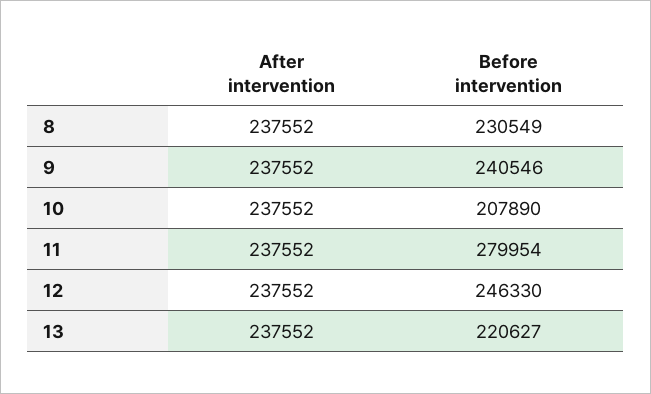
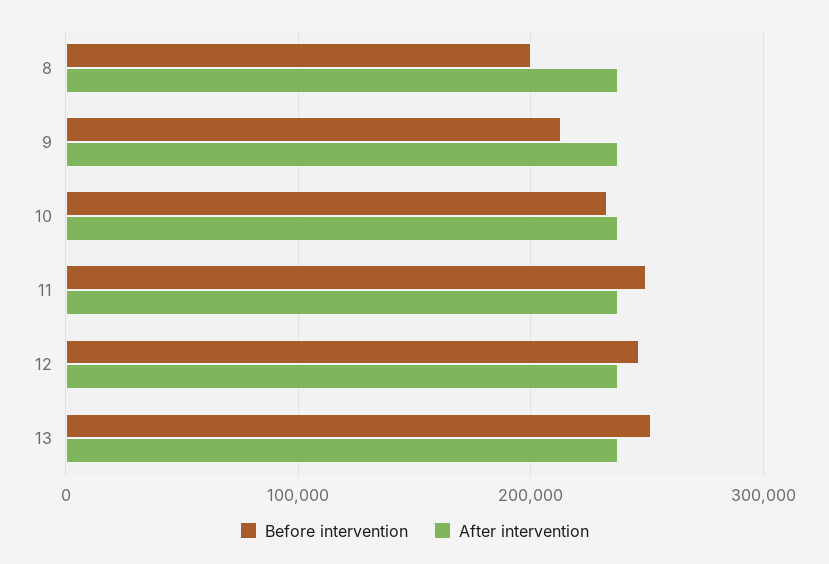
  {
    "After intervention": {
      "8": 237552,
      "9": 237552,
      "10": 237552,
      "11": 237552,
      "12": 237552,
      "13": 237552
    },
    "Before intervention": {
-     "8": 230549,
+     "8": 200000,
-     "9": 240546,
+     "9": 210000,
-     "10": 207890,
+     "10": 230000,
-     "11": 279954,
+     "11": 250000,
      "12": 246330,
-     "13": 220627
+     "13": 250000
    }
  }

